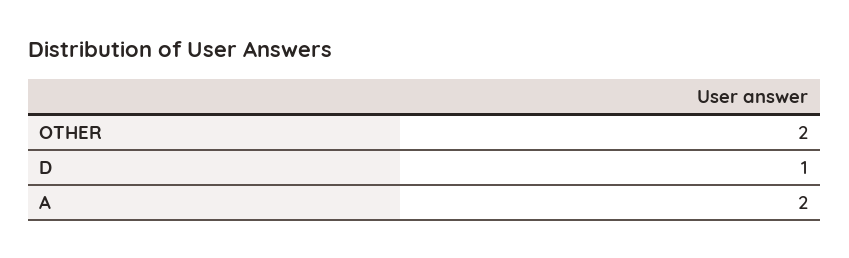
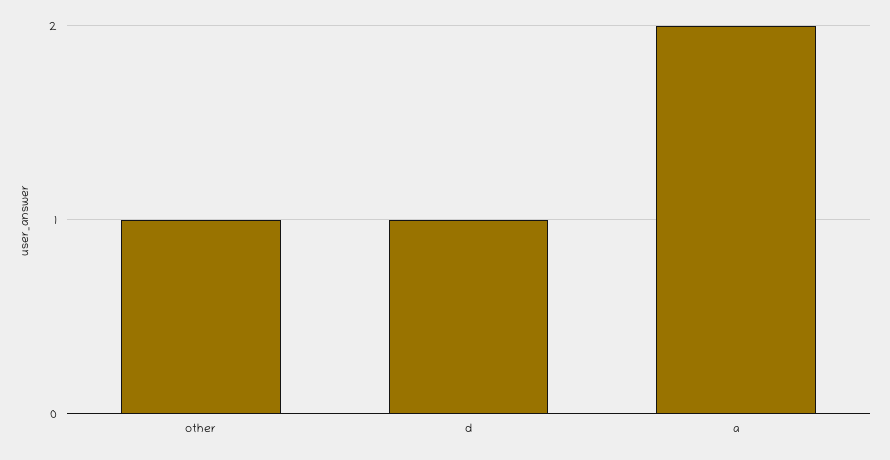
  {
-   "OTHER": 2,
+   "OTHER": 1,
    "D": 1,
    "A": 2
  }

